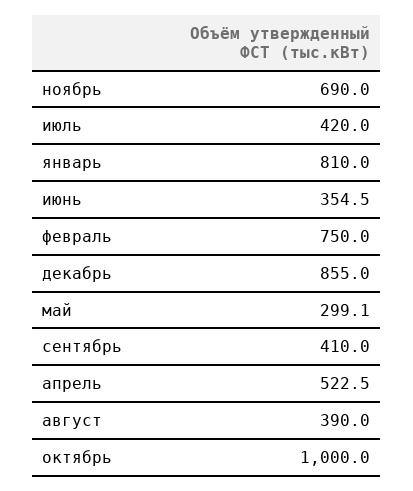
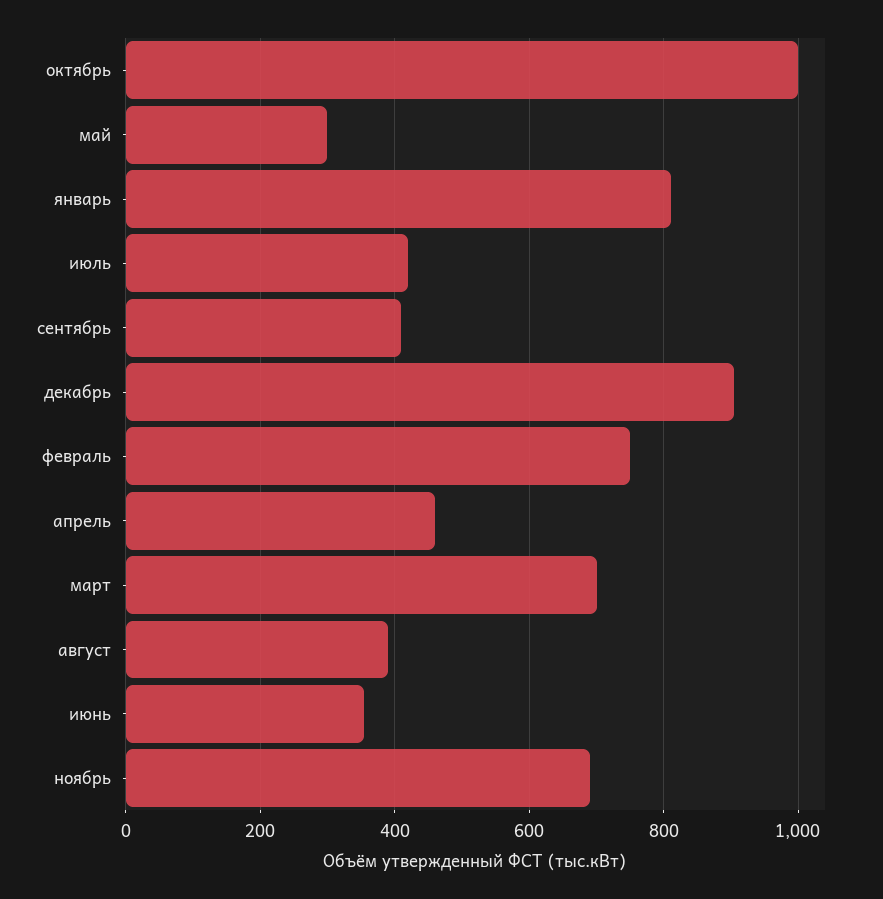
  {
    "ноябрь": 690,
    "июль": 420,
    "январь": 810,
    "июнь": 354.5,
    "февраль": 750,
-   "декабрь": 855,
+   "декабрь": 900,
    "май": 299.1,
    "сентябрь": 410,
-   "апрель": 522.5,
+   "апрель": 460,
    "август": 390,
-   "октябрь": 1000
+   "октябрь": 1000,
+   "март": 700
  }

